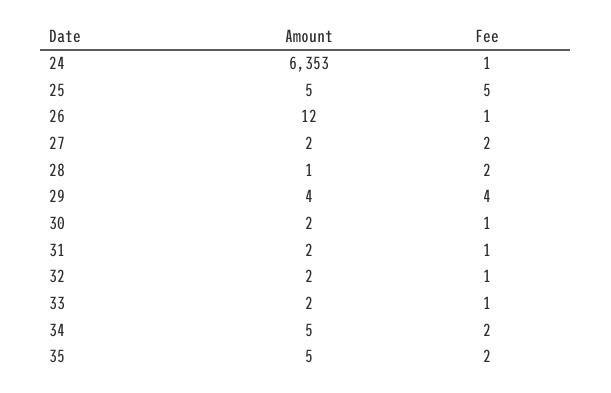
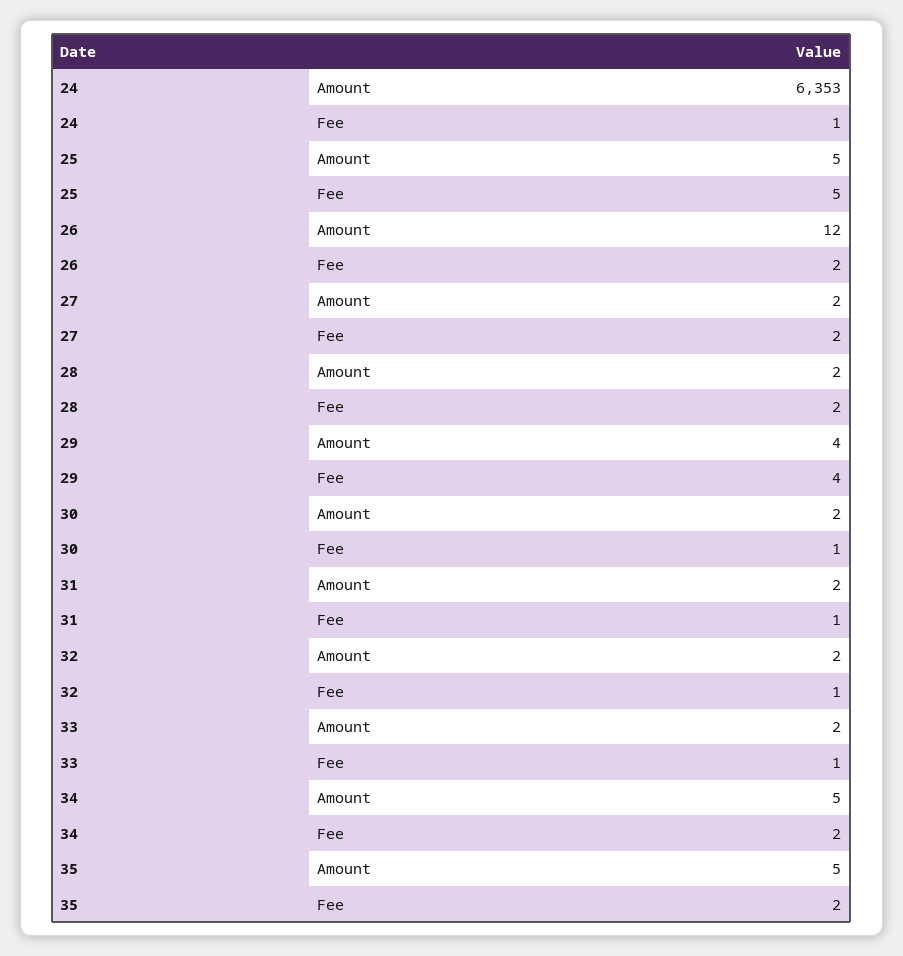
  {
    "Amount": {
      "24": 6353,
      "25": 5,
      "26": 12,
      "27": 2,
-     "28": 1,
+     "28": 2,
      "29": 4,
      "30": 2,
      "31": 2,
      "32": 2,
      "33": 2,
      "34": 5,
      "35": 5
    },
    "Fee": {
      "24": 1,
      "25": 5,
-     "26": 1,
+     "26": 2,
      "27": 2,
      "28": 2,
      "29": 4,
      "30": 1,
      "31": 1,
      "32": 1,
      "33": 1,
      "34": 2,
      "35": 2
    }
  }

